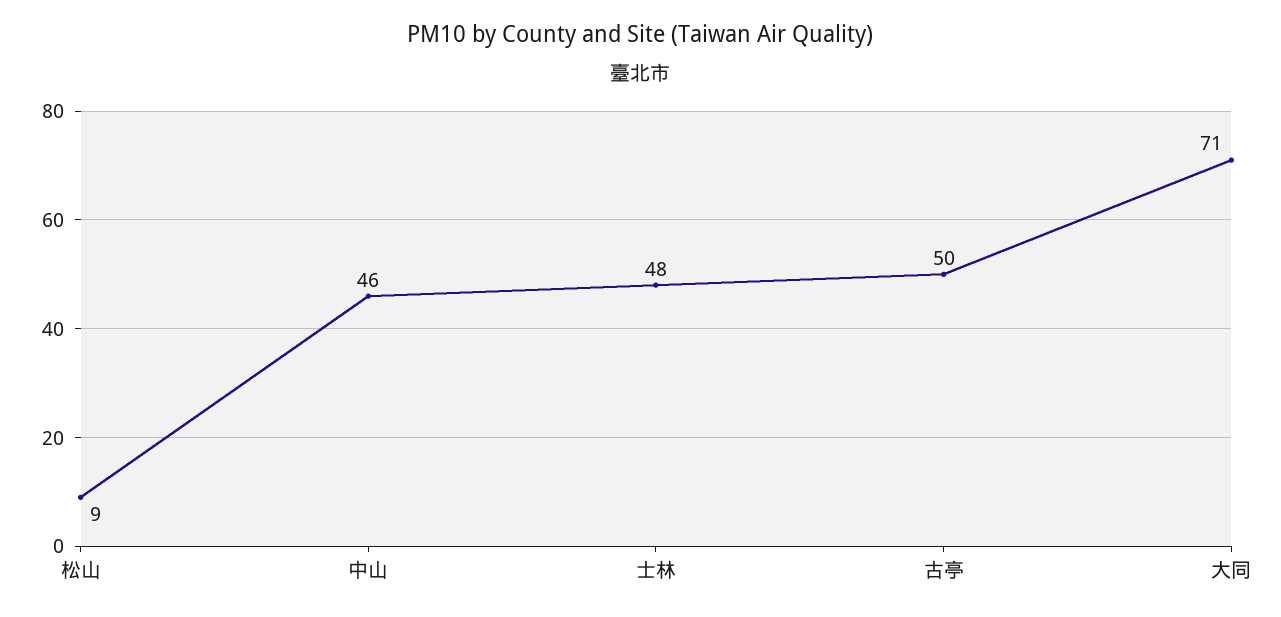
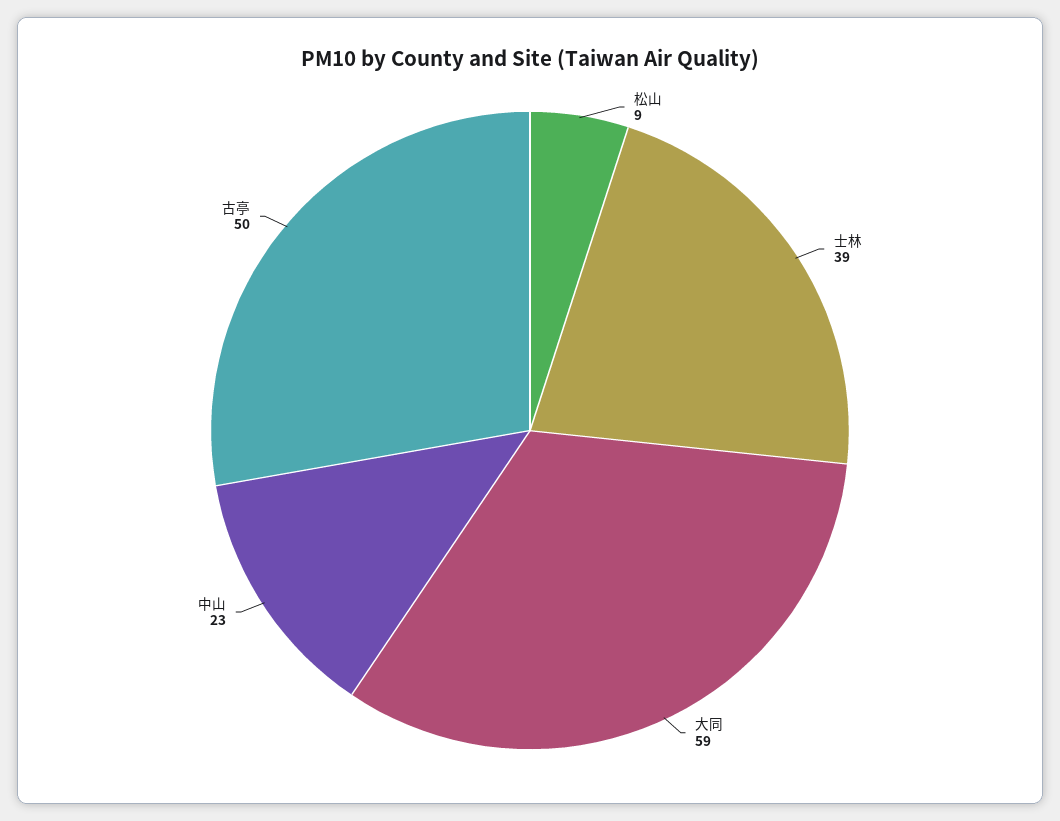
  {
    "松山": 9,
-   "中山": 46,
+   "中山": 23,
-   "士林": 48,
+   "士林": 39,
    "古亭": 50,
-   "大同": 71
+   "大同": 59
  }

